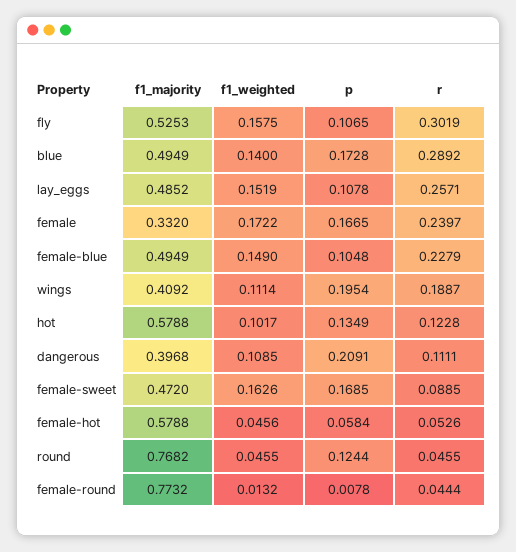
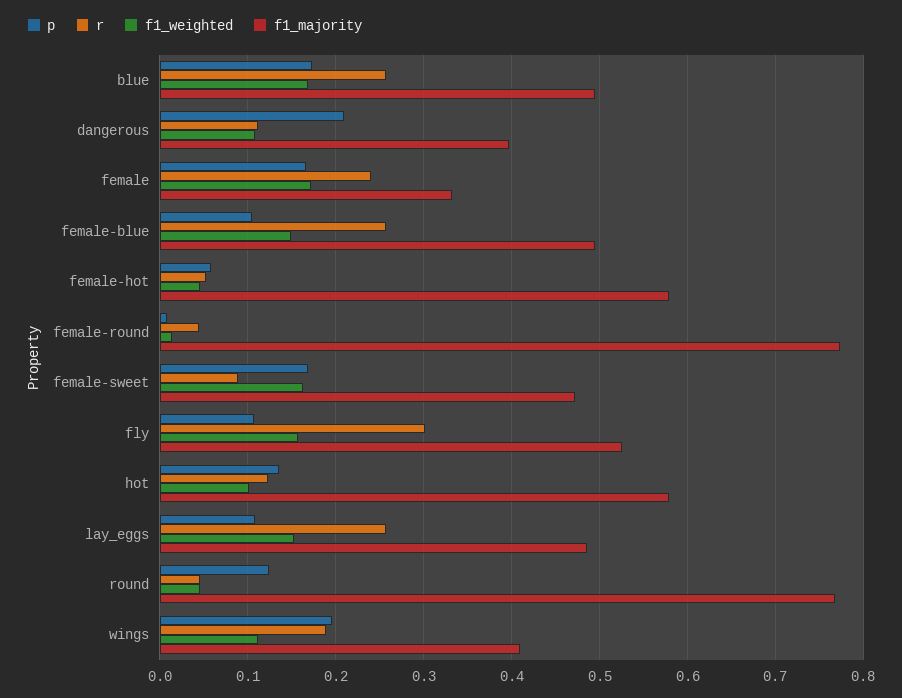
  {
    "f1_majority": {
      "fly": 0.5253,
      "blue": 0.4949,
      "lay_eggs": 0.4852,
      "female": 0.332,
      "female-blue": 0.4949,
      "wings": 0.4092,
      "hot": 0.5788,
      "dangerous": 0.3968,
      "female-sweet": 0.472,
      "female-hot": 0.5788,
      "round": 0.7682,
      "female-round": 0.7732
    },
    "f1_weighted": {
      "fly": 0.1575,
-     "blue": 0.14,
+     "blue": 0.17,
      "lay_eggs": 0.1519,
      "female": 0.1722,
      "female-blue": 0.149,
      "wings": 0.1114,
      "hot": 0.1017,
      "dangerous": 0.1085,
      "female-sweet": 0.1626,
      "female-hot": 0.0456,
      "round": 0.0455,
      "female-round": 0.0132
    },
    "p": {
      "fly": 0.1065,
      "blue": 0.1728,
      "lay_eggs": 0.1078,
      "female": 0.1665,
      "female-blue": 0.1048,
      "wings": 0.1954,
      "hot": 0.1349,
      "dangerous": 0.2091,
      "female-sweet": 0.1685,
      "female-hot": 0.0584,
      "round": 0.1244,
      "female-round": 0.0078
    },
    "r": {
      "fly": 0.3019,
-     "blue": 0.2892,
+     "blue": 0.26,
      "lay_eggs": 0.2571,
      "female": 0.2397,
-     "female-blue": 0.2279,
+     "female-blue": 0.26,
      "wings": 0.1887,
      "hot": 0.1228,
      "dangerous": 0.1111,
      "female-sweet": 0.0885,
      "female-hot": 0.0526,
      "round": 0.0455,
      "female-round": 0.0444
    }
  }

